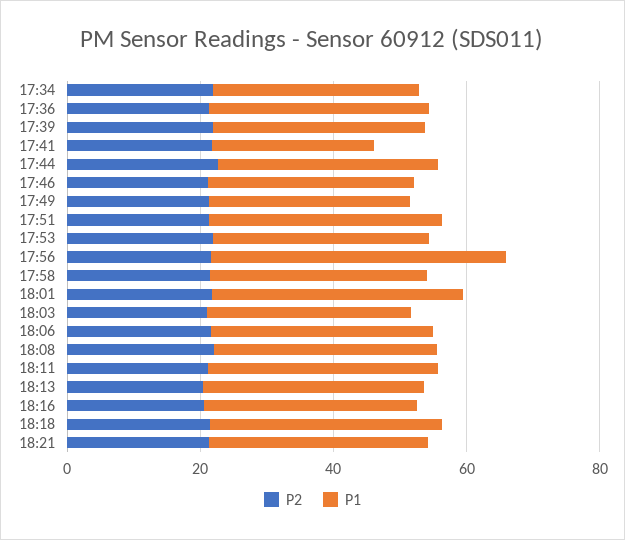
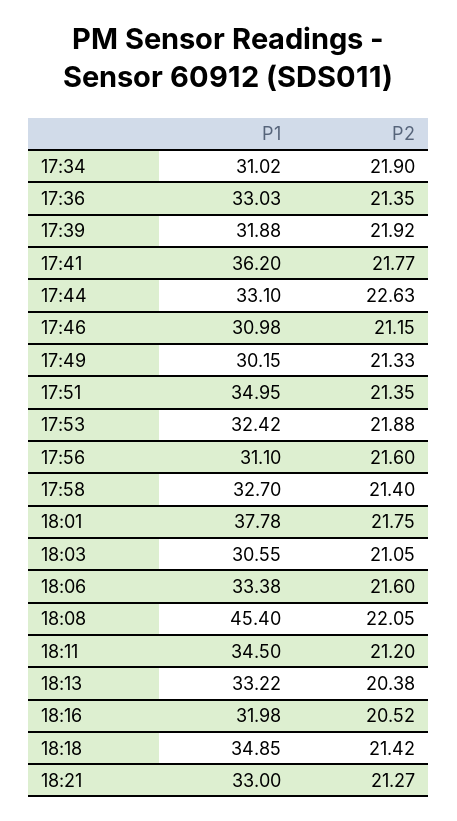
  {
    "P2": {
      "17:34": 21.9,
      "17:36": 21.35,
      "17:39": 21.92,
      "17:41": 21.77,
      "17:44": 22.63,
      "17:46": 21.15,
      "17:49": 21.33,
      "17:51": 21.35,
      "17:53": 21.88,
      "17:56": 21.6,
      "17:58": 21.4,
      "18:01": 21.75,
      "18:03": 21.05,
      "18:06": 21.6,
      "18:08": 22.05,
      "18:11": 21.2,
      "18:13": 20.38,
      "18:16": 20.52,
      "18:18": 21.42,
      "18:21": 21.27
    },
    "P1": {
      "17:34": 31.02,
      "17:36": 33.03,
      "17:39": 31.88,
-     "17:41": 25,
+     "17:41": 36.2,
      "17:44": 33.1,
      "17:46": 30.98,
      "17:49": 30.15,
      "17:51": 34.95,
      "17:53": 32.42,
-     "17:56": 45,
+     "17:56": 31.1,
      "17:58": 32.7,
      "18:01": 37.78,
      "18:03": 30.55,
      "18:06": 33.38,
-     "18:08": 35,
+     "18:08": 45.4,
      "18:11": 34.5,
      "18:13": 33.22,
      "18:16": 31.98,
      "18:18": 34.85,
      "18:21": 33
    }
  }

